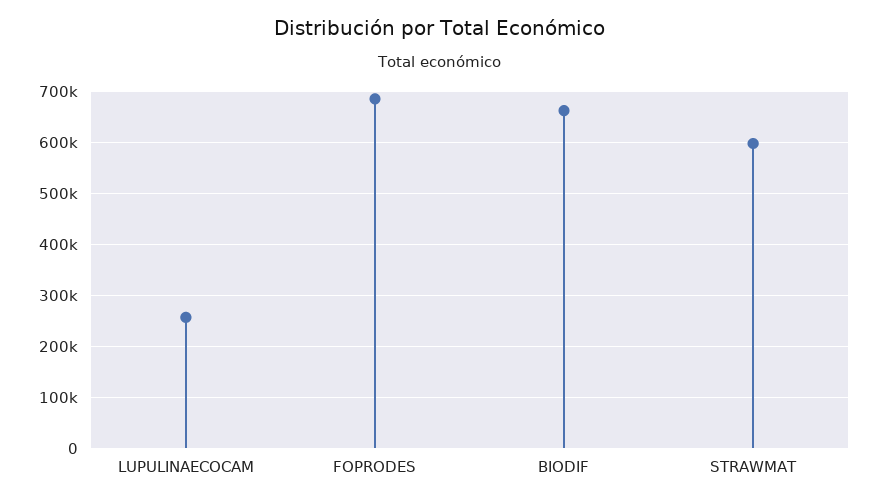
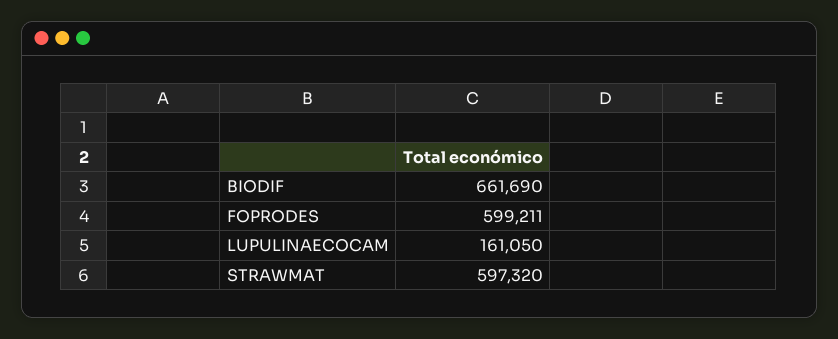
  {
-   "LUPULINAECOCAM": 260000,
+   "LUPULINAECOCAM": 161050,
-   "FOPRODES": 680000,
+   "FOPRODES": 599211,
    "BIODIF": 661690,
    "STRAWMAT": 597320
  }

